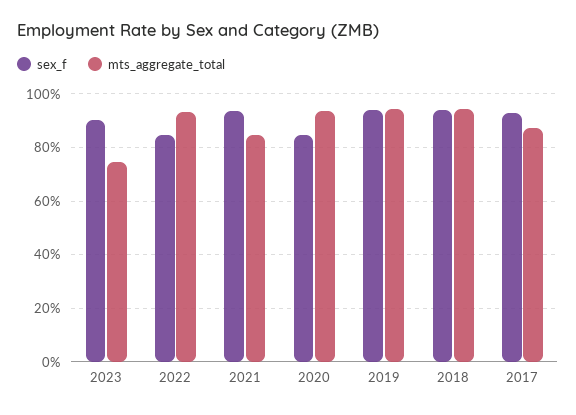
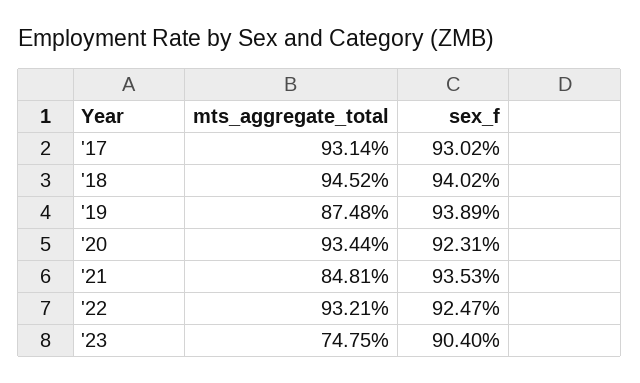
  {
    "sex_f": {
      "2023": 90.4,
-     "2022": 85,
+     "2022": 92.47,
      "2021": 93.53,
-     "2020": 85,
+     "2020": 92.31,
      "2019": 93.89,
      "2018": 94.02,
      "2017": 93.02
    },
    "mts_aggregate_total": {
      "2023": 74.75,
      "2022": 93.21,
      "2021": 84.81,
      "2020": 93.44,
-     "2019": 95,
+     "2019": 87.48,
      "2018": 94.52,
-     "2017": 87.5
+     "2017": 93.14
    }
  }

